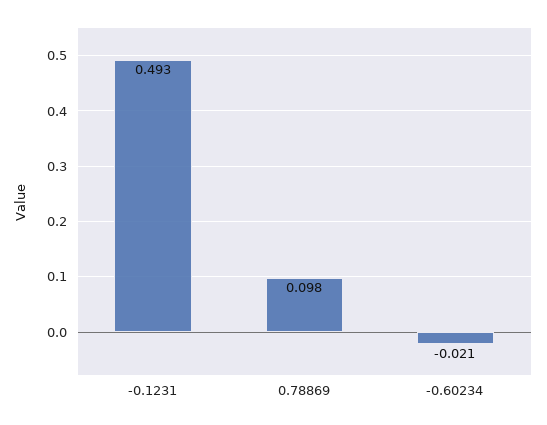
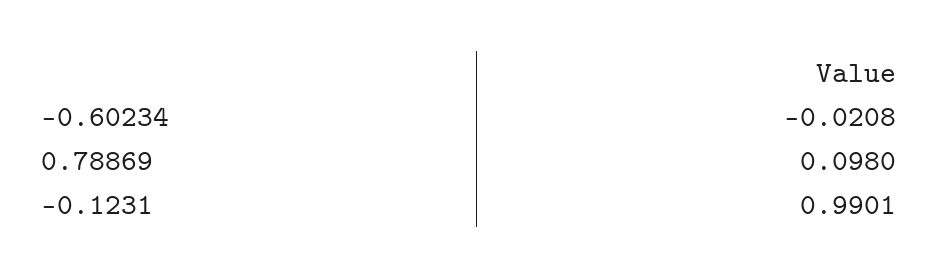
  {
-   "-0.1231": 0.493,
+   "-0.1231": 0.9901,
    "0.78869": 0.098,
    "-0.60234": -0.0208
  }

